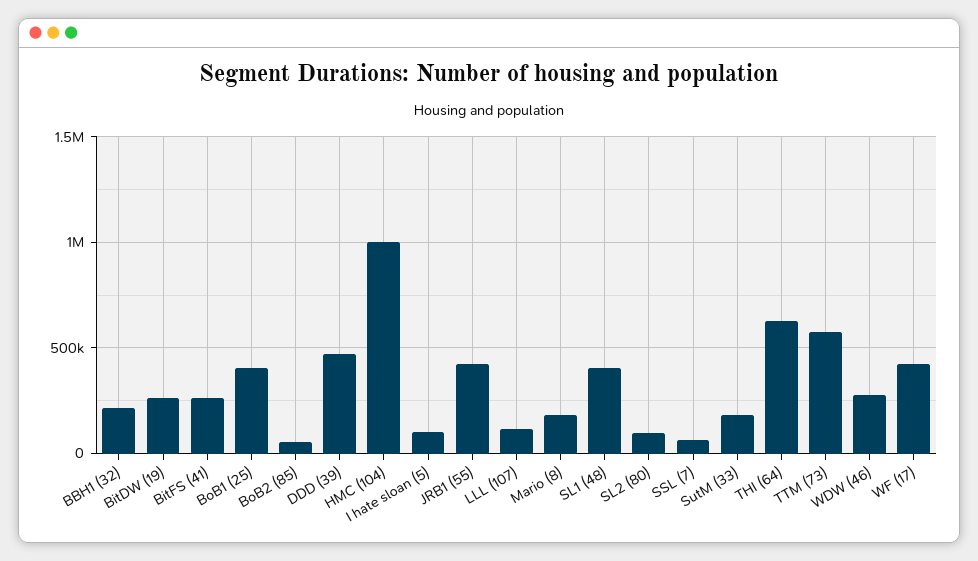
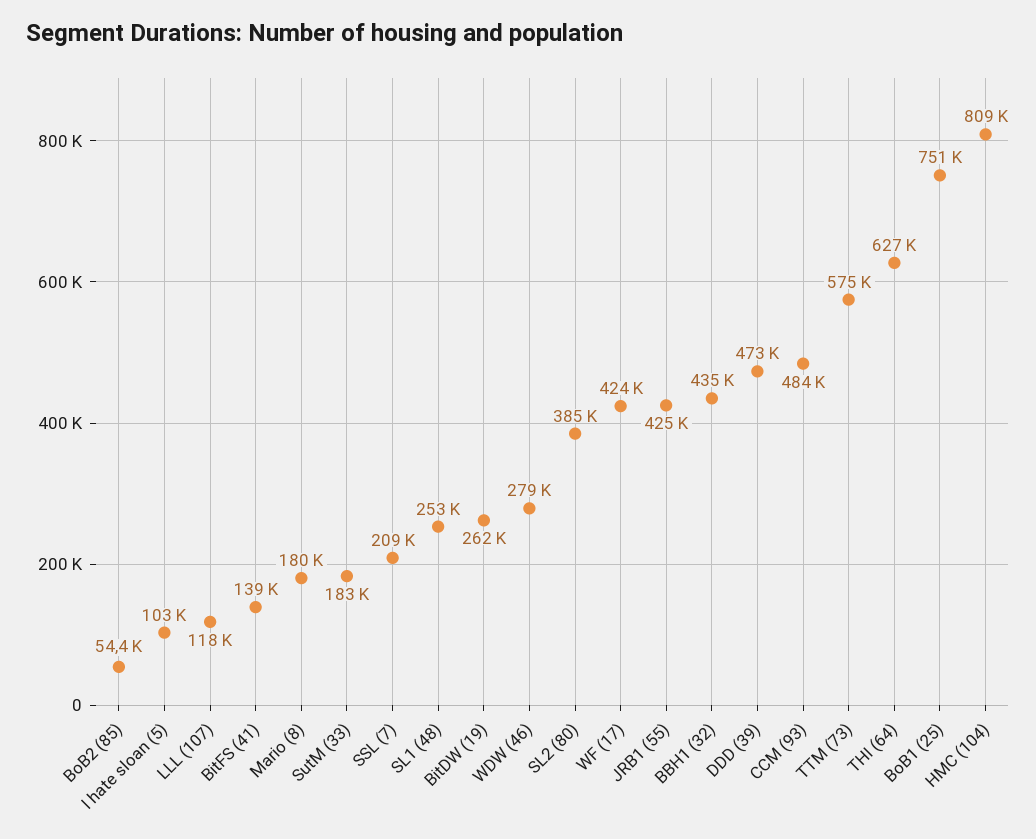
  {
-   "BBH1 (32)": 200000,
+   "BBH1 (32)": 435000,
    "BitDW (19)": 262000,
-   "BitFS (41)": 250000,
+   "BitFS (41)": 139000,
-   "BoB1 (25)": 400000,
+   "BoB1 (25)": 751000,
    "BoB2 (85)": 54400,
    "DDD (39)": 473000,
-   "HMC (104)": 1000000,
+   "HMC (104)": 809000,
    "I hate sloan (5)": 103000,
    "JRB1 (55)": 425000,
    "LLL (107)": 118000,
    "Mario (8)": 180000,
-   "SL1 (48)": 400000,
+   "SL1 (48)": 253000,
-   "SL2 (80)": 100000,
+   "SL2 (80)": 385000,
-   "SSL (7)": 50000,
+   "SSL (7)": 209000,
    "SutM (33)": 183000,
    "THI (64)": 627000,
    "TTM (73)": 575000,
    "WDW (46)": 279000,
-   "WF (17)": 424000
+   "WF (17)": 424000,
+   "CCM (93)": 484000
  }

